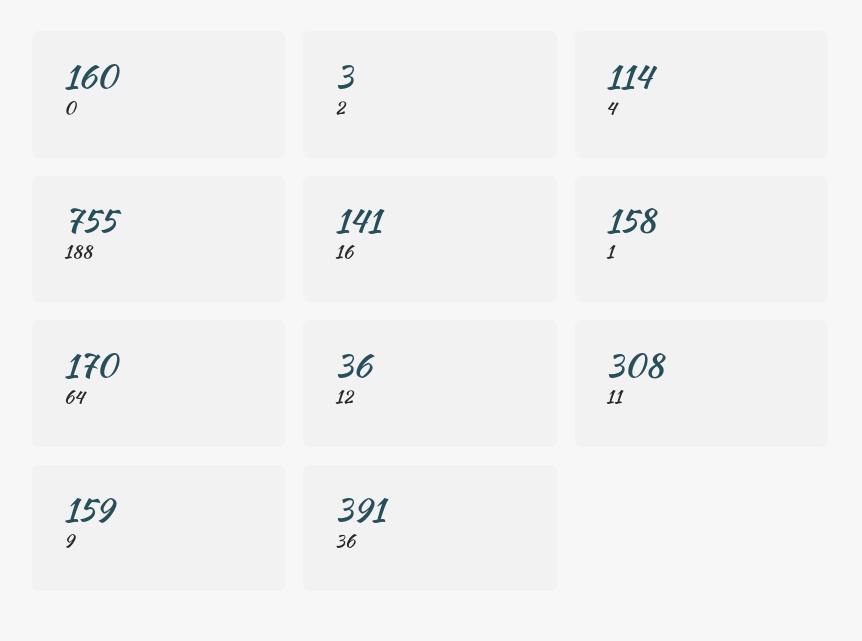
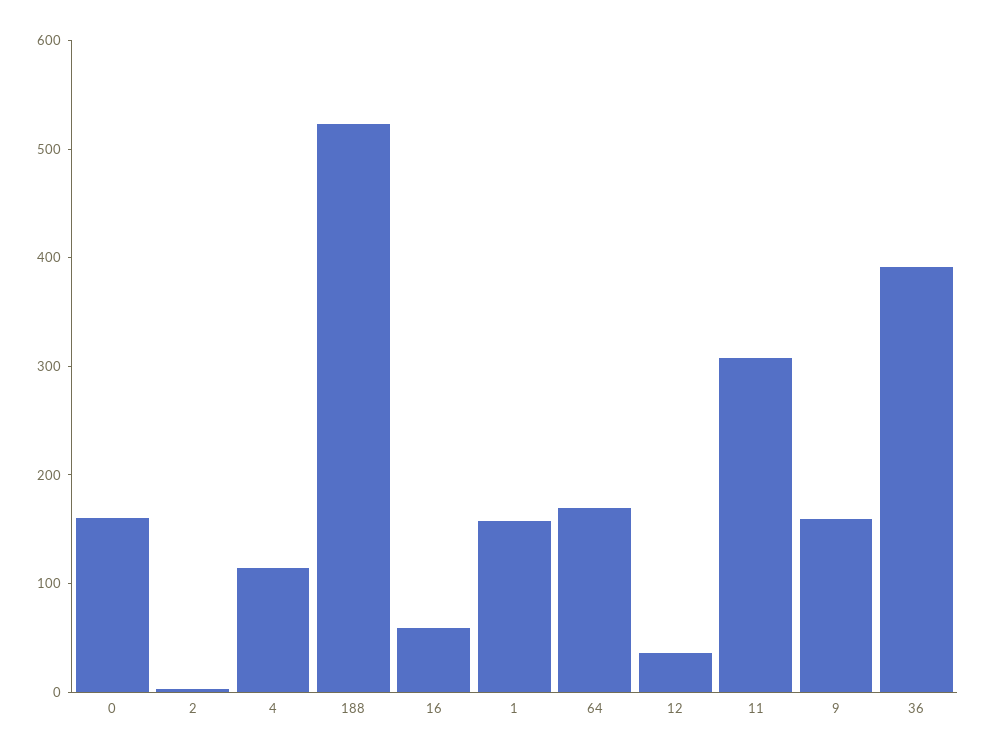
  {
    "0": 160,
    "2": 3,
    "4": 114,
-   "188": 755,
+   "188": 520,
-   "16": 141,
+   "16": 60,
    "1": 158,
    "64": 170,
    "12": 36,
    "11": 308,
    "9": 159,
    "36": 391
  }

